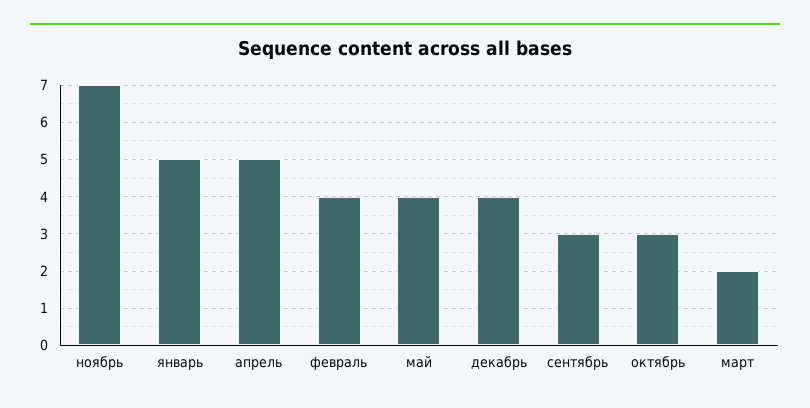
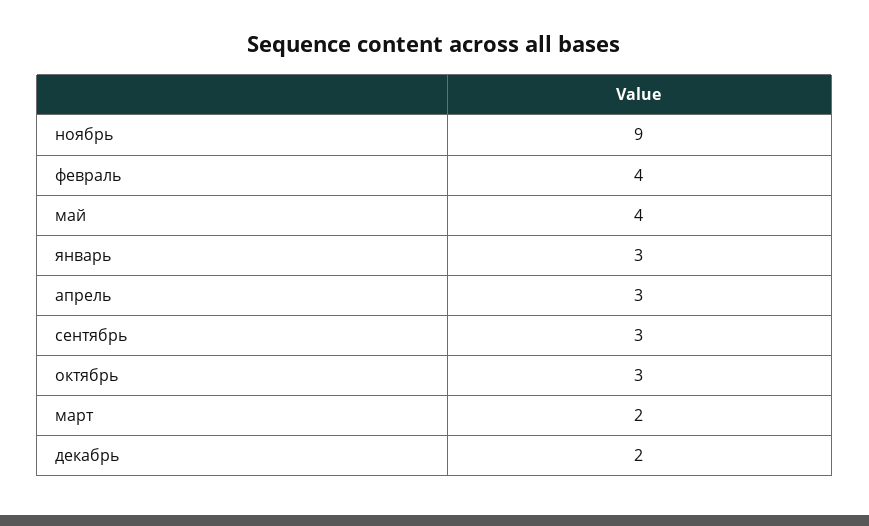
  {
-   "ноябрь": 7,
+   "ноябрь": 9,
-   "январь": 5,
+   "январь": 3,
-   "апрель": 5,
+   "апрель": 3,
    "февраль": 4,
    "май": 4,
-   "декабрь": 4,
+   "декабрь": 2,
    "сентябрь": 3,
    "октябрь": 3,
    "март": 2
  }

